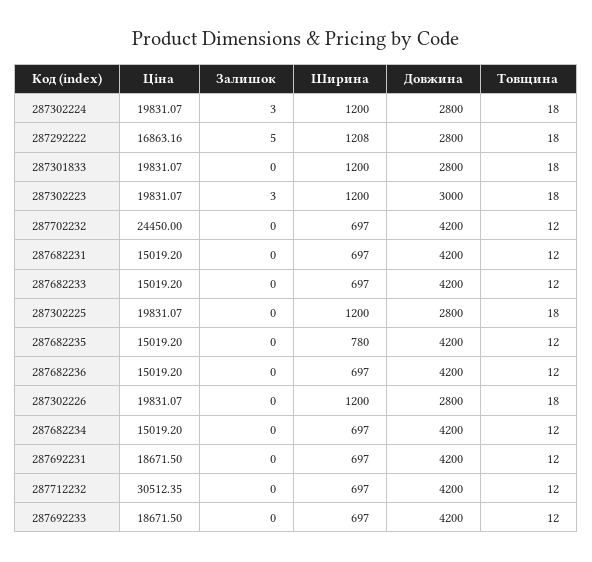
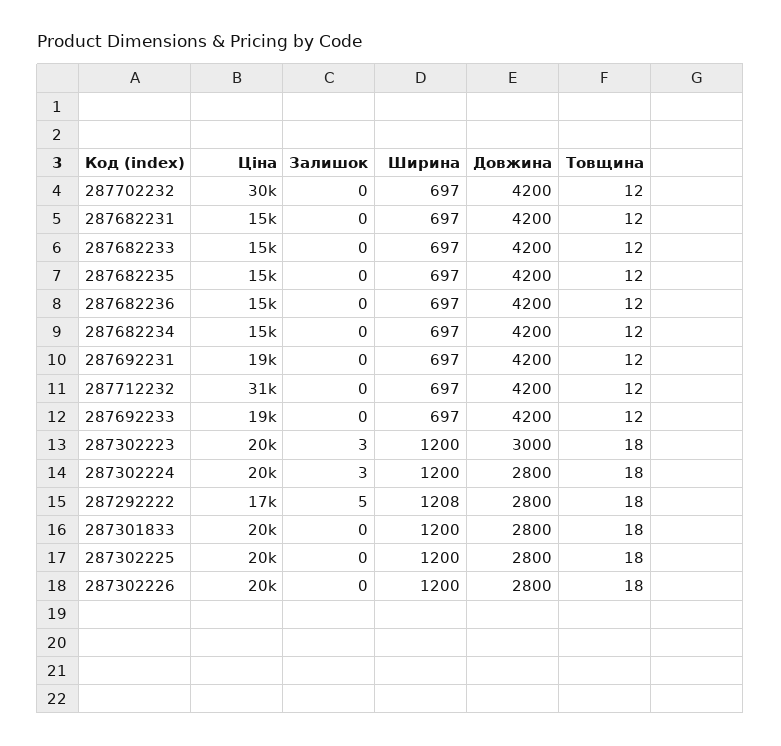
  {
    "Ціна": {
      "287302224": 19831.07,
      "287292222": 16863.16,
      "287301833": 19831.07,
      "287302223": 19831.07,
-     "287702232": 24450,
+     "287702232": 30000,
      "287682231": 15019.2,
      "287682233": 15019.2,
      "287302225": 19831.07,
      "287682235": 15019.2,
      "287682236": 15019.2,
      "287302226": 19831.07,
      "287682234": 15019.2,
      "287692231": 18671.5,
      "287712232": 30512.35,
      "287692233": 18671.5
    },
    "Залишок": {
      "287302224": 3,
      "287292222": 5,
      "287301833": 0,
      "287302223": 3,
      "287702232": 0,
      "287682231": 0,
      "287682233": 0,
      "287302225": 0,
      "287682235": 0,
      "287682236": 0,
      "287302226": 0,
      "287682234": 0,
      "287692231": 0,
      "287712232": 0,
      "287692233": 0
    },
    "Ширина": {
      "287302224": 1200,
      "287292222": 1208,
      "287301833": 1200,
      "287302223": 1200,
      "287702232": 697,
      "287682231": 697,
      "287682233": 697,
      "287302225": 1200,
-     "287682235": 780,
+     "287682235": 697,
      "287682236": 697,
      "287302226": 1200,
      "287682234": 697,
      "287692231": 697,
      "287712232": 697,
      "287692233": 697
    },
    "Довжина": {
      "287302224": 2800,
      "287292222": 2800,
      "287301833": 2800,
      "287302223": 3000,
      "287702232": 4200,
      "287682231": 4200,
      "287682233": 4200,
      "287302225": 2800,
      "287682235": 4200,
      "287682236": 4200,
      "287302226": 2800,
      "287682234": 4200,
      "287692231": 4200,
      "287712232": 4200,
      "287692233": 4200
    },
    "Товщина": {
      "287302224": 18,
      "287292222": 18,
      "287301833": 18,
      "287302223": 18,
      "287702232": 12,
      "287682231": 12,
      "287682233": 12,
      "287302225": 18,
      "287682235": 12,
      "287682236": 12,
      "287302226": 18,
      "287682234": 12,
      "287692231": 12,
      "287712232": 12,
      "287692233": 12
    }
  }

